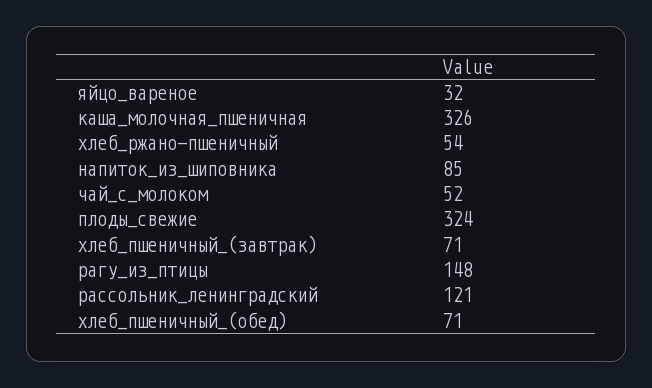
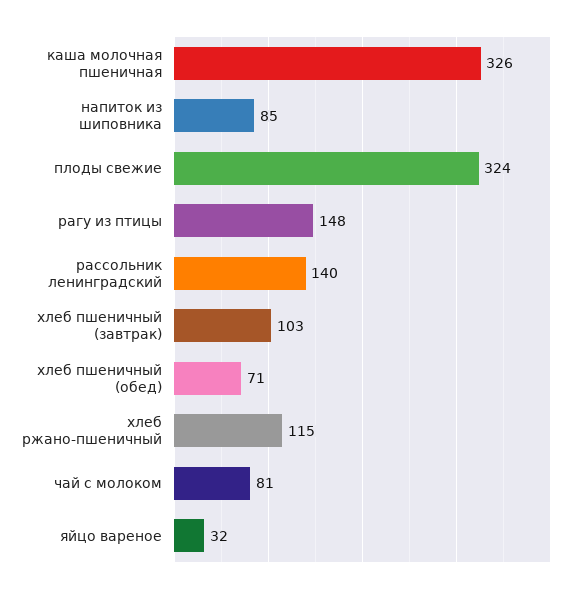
  {
    "яйцо_вареное": 32,
    "каша_молочная_пшеничная": 326,
-   "хлеб_ржано-пшеничный": 54,
+   "хлеб_ржано-пшеничный": 115,
    "напиток_из_шиповника": 85,
-   "чай_с_молоком": 52,
+   "чай_с_молоком": 81,
    "плоды_свежие": 324,
-   "хлеб_пшеничный_(завтрак)": 71,
+   "хлеб_пшеничный_(завтрак)": 103,
    "рагу_из_птицы": 148,
-   "рассольник_ленинградский": 121,
+   "рассольник_ленинградский": 140,
    "хлеб_пшеничный_(обед)": 71
  }

